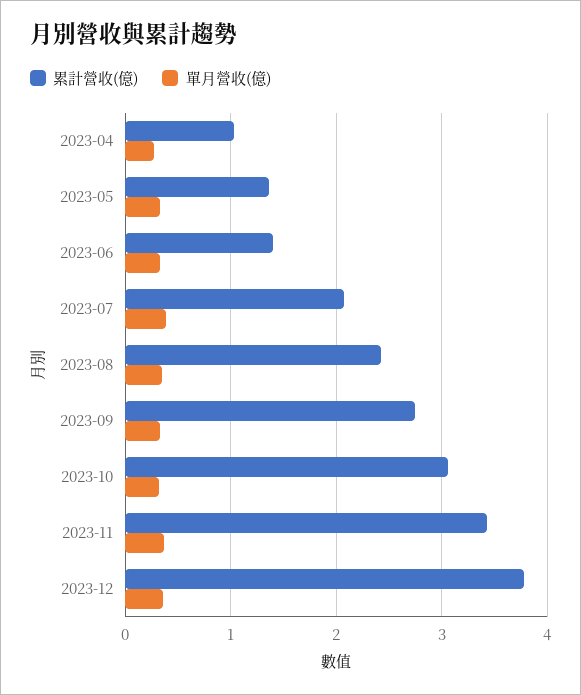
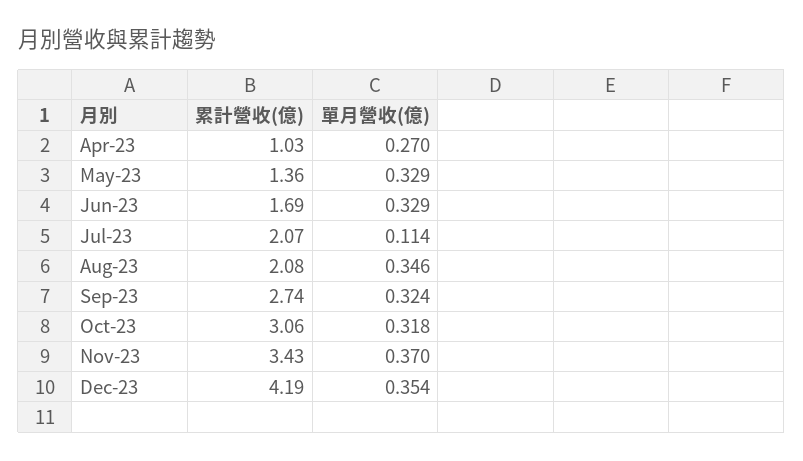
  {
    "累計營收(億)": {
      "2023-04": 1.03,
      "2023-05": 1.36,
-     "2023-06": 1.4,
+     "2023-06": 1.69,
      "2023-07": 2.07,
-     "2023-08": 2.4,
+     "2023-08": 2.08,
      "2023-09": 2.74,
      "2023-10": 3.06,
      "2023-11": 3.43,
-     "2023-12": 3.8
+     "2023-12": 4.19
    },
    "單月營收(億)": {
      "2023-04": 0.27,
      "2023-05": 0.329,
      "2023-06": 0.329,
-     "2023-07": 0.4,
+     "2023-07": 0.114,
      "2023-08": 0.346,
      "2023-09": 0.324,
      "2023-10": 0.318,
      "2023-11": 0.37,
      "2023-12": 0.354
    }
  }

